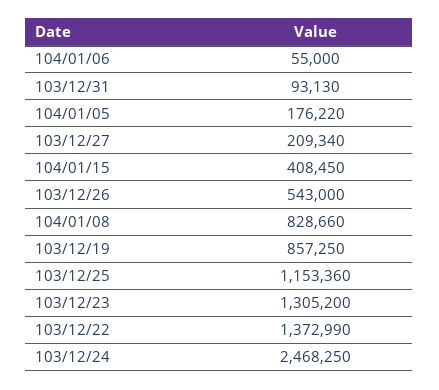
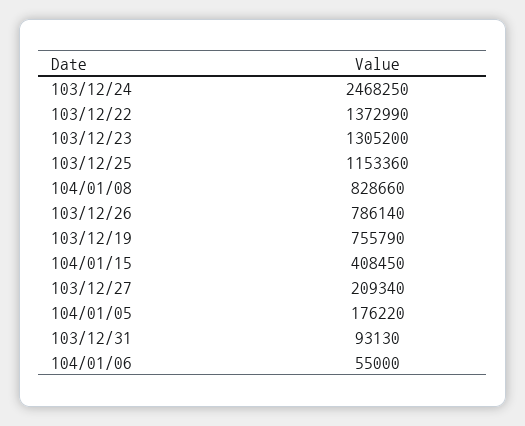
  {
    "104/01/06": 55000,
    "103/12/31": 93130,
    "104/01/05": 176220,
    "103/12/27": 209340,
    "104/01/15": 408450,
-   "103/12/26": 543000,
+   "103/12/26": 786140,
    "104/01/08": 828660,
-   "103/12/19": 857250,
+   "103/12/19": 755790,
    "103/12/25": 1153360,
    "103/12/23": 1305200,
    "103/12/22": 1372990,
    "103/12/24": 2468250
  }

